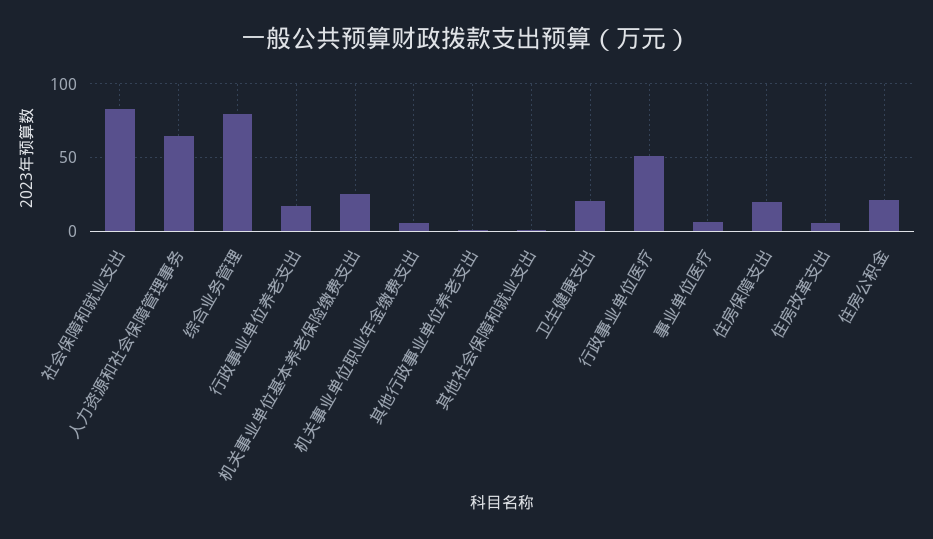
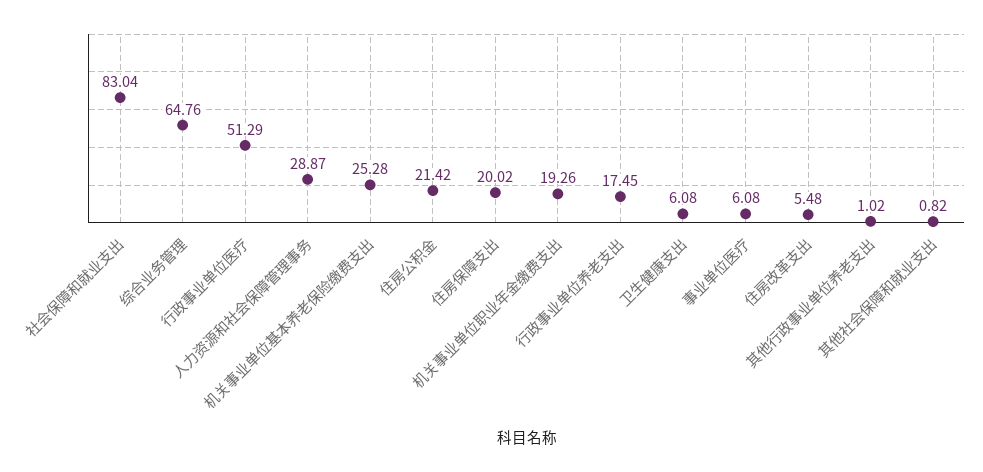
  {
    "社会保障和就业支出": 83.04,
-   "人力资源和社会保障管理事务": 65,
+   "人力资源和社会保障管理事务": 28.87,
-   "综合业务管理": 80,
+   "综合业务管理": 64.76,
    "行政事业单位养老支出": 17.45,
    "机关事业单位基本养老保险缴费支出": 25.28,
-   "机关事业单位职业年金缴费支出": 5,
+   "机关事业单位职业年金缴费支出": 19.26,
    "其他行政事业单位养老支出": 1.02,
    "其他社会保障和就业支出": 0.82,
-   "卫生健康支出": 20,
+   "卫生健康支出": 6.08,
    "行政事业单位医疗": 51.29,
    "事业单位医疗": 6.08,
    "住房保障支出": 20.02,
    "住房改革支出": 5.48,
    "住房公积金": 21.42
  }

